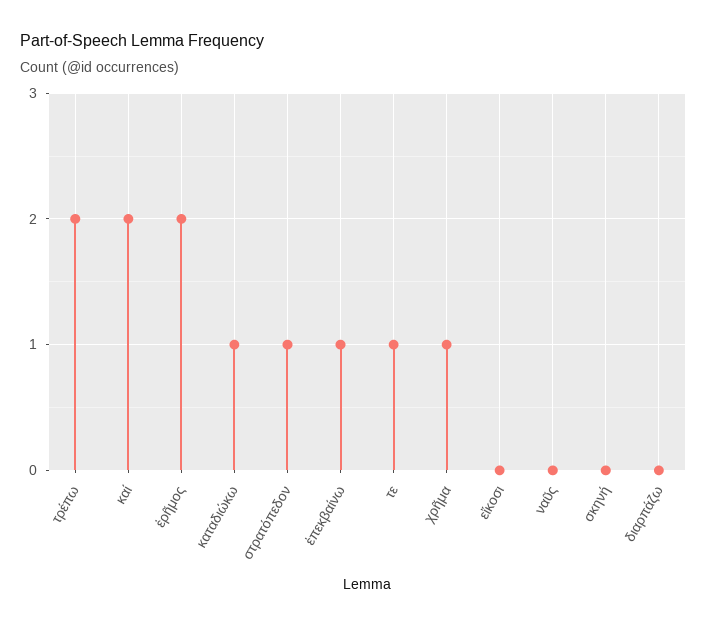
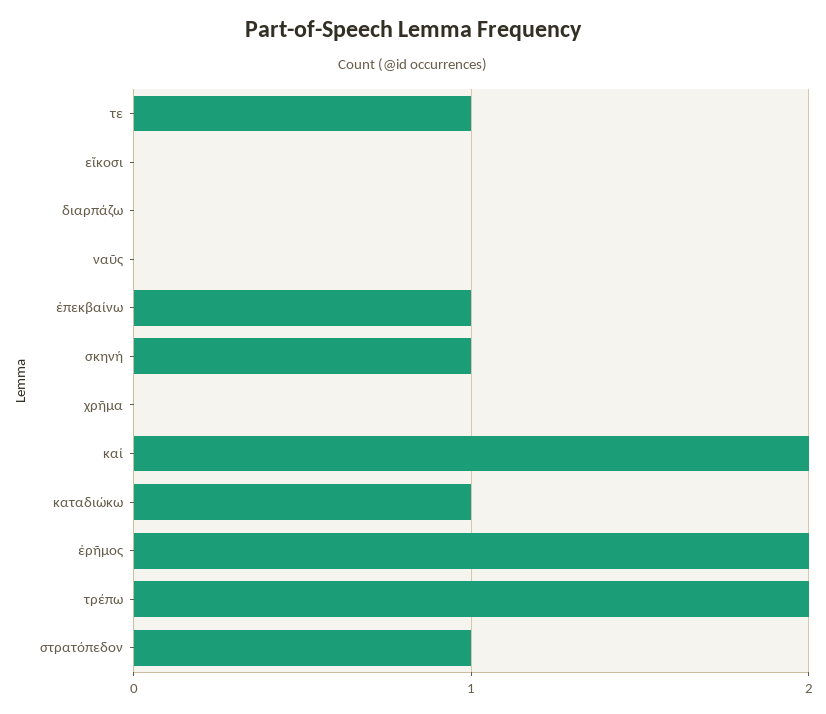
  {
    "τρέπω": 2,
    "καί": 2,
    "ἐρῆμος": 2,
    "καταδιώκω": 1,
    "στρατόπεδον": 1,
    "ἐπεκβαίνω": 1,
    "τε": 1,
-   "χρῆμα": 1,
+   "χρῆμα": 0,
    "εἴκοσι": 0,
    "ναῦς": 0,
-   "σκηνή": 0,
+   "σκηνή": 1,
    "διαρπάζω": 0
  }

